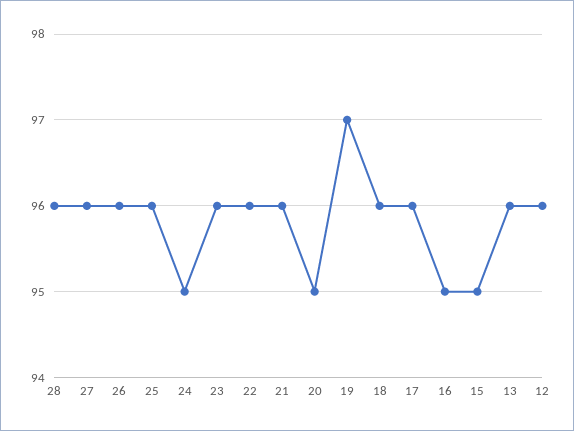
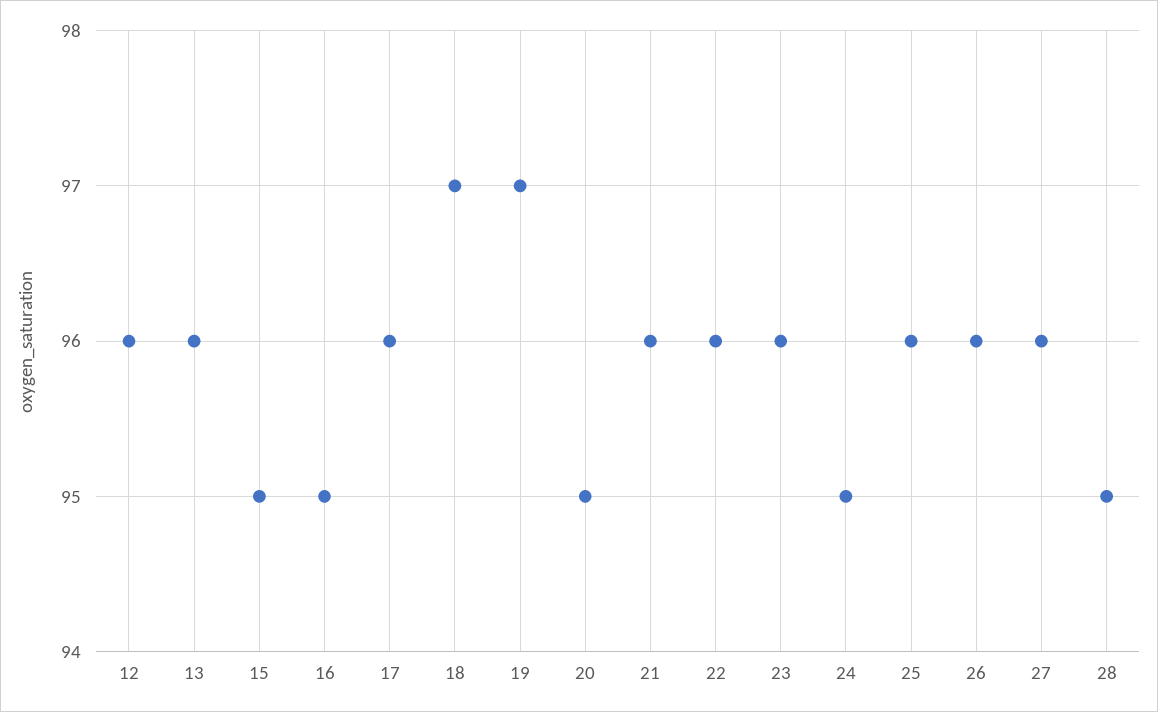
  {
-   "28": 96,
+   "28": 95,
    "27": 96,
    "26": 96,
    "25": 96,
    "24": 95,
    "23": 96,
    "22": 96,
    "21": 96,
    "20": 95,
    "19": 97,
-   "18": 96,
+   "18": 97,
    "17": 96,
    "16": 95,
    "15": 95,
    "13": 96,
    "12": 96
  }

